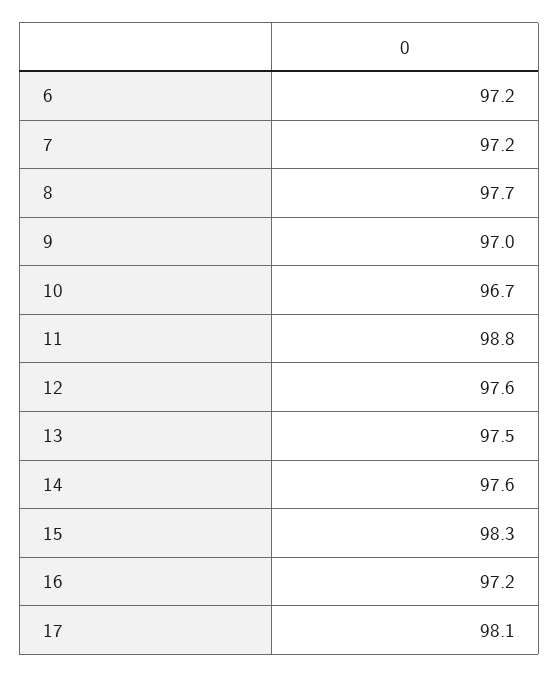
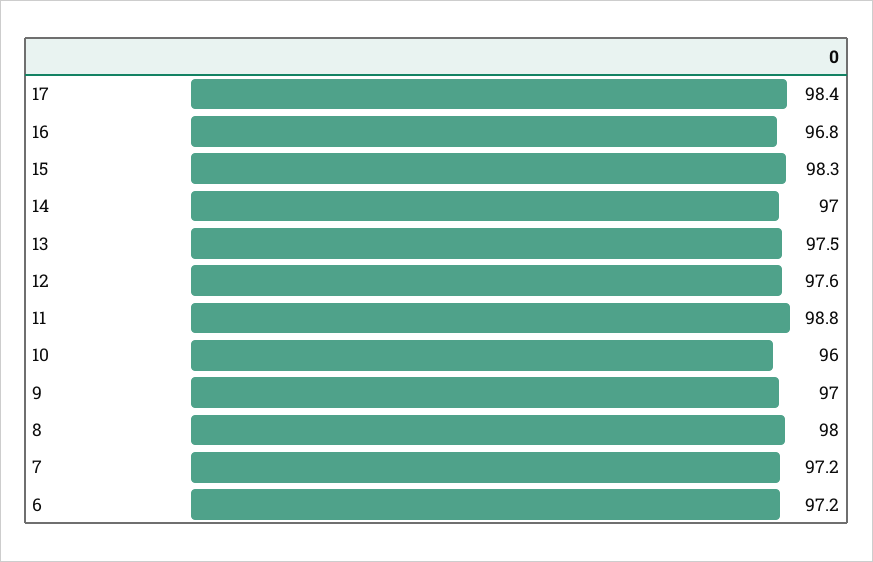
  {
    "6": 97.2,
    "7": 97.2,
-   "8": 97.7,
+   "8": 98,
    "9": 97,
-   "10": 96.7,
+   "10": 96,
    "11": 98.8,
    "12": 97.6,
    "13": 97.5,
-   "14": 97.6,
+   "14": 97,
    "15": 98.3,
-   "16": 97.2,
+   "16": 96.8,
-   "17": 98.1
+   "17": 98.4
  }

